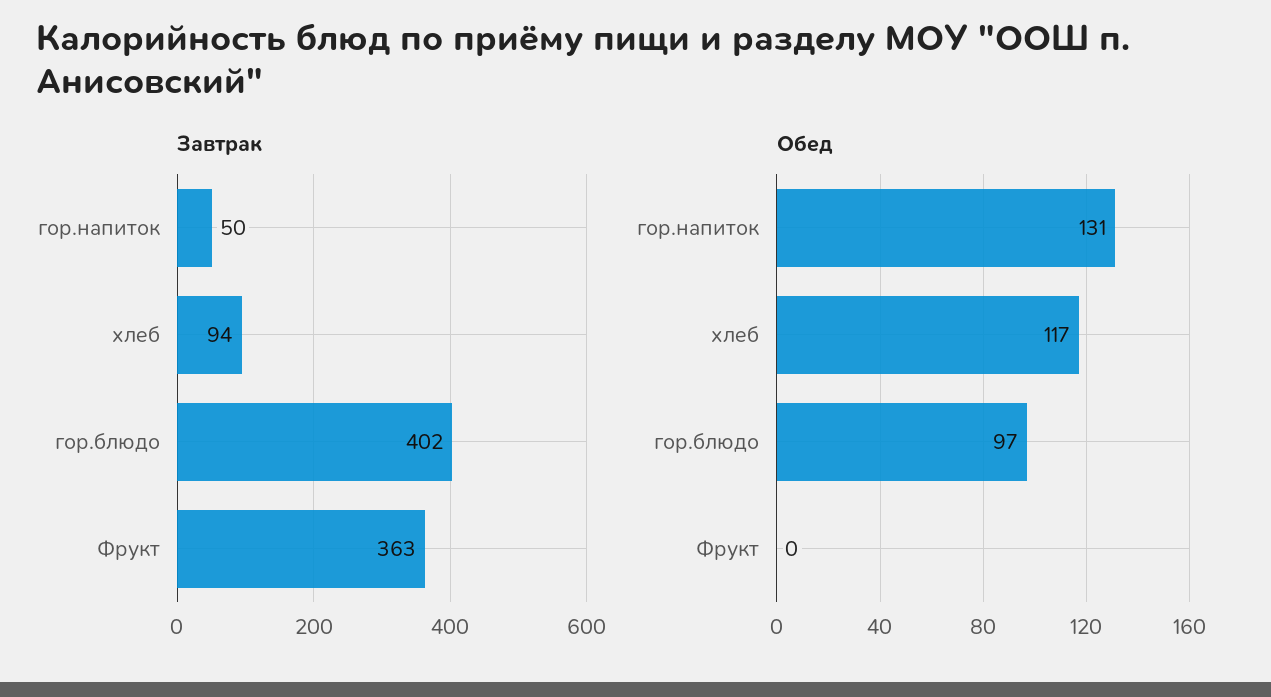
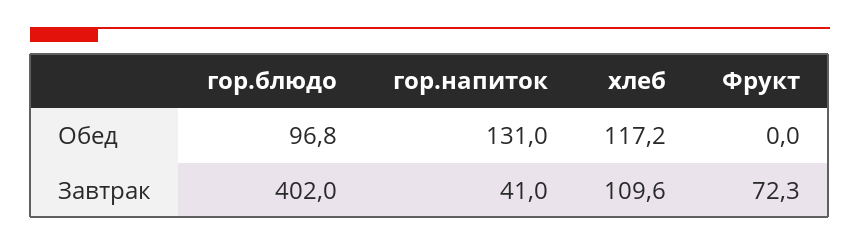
  {
    "Завтрак": {
-     "гор.напиток": 50,
+     "гор.напиток": 41,
-     "хлеб": 94,
+     "хлеб": 109.6,
      "гор.блюдо": 402,
-     "Фрукт": 363
+     "Фрукт": 72.3
    },
    "Обед": {
      "гор.напиток": 131,
      "хлеб": 117.2,
      "гор.блюдо": 96.8,
      "Фрукт": 0
    }
  }

